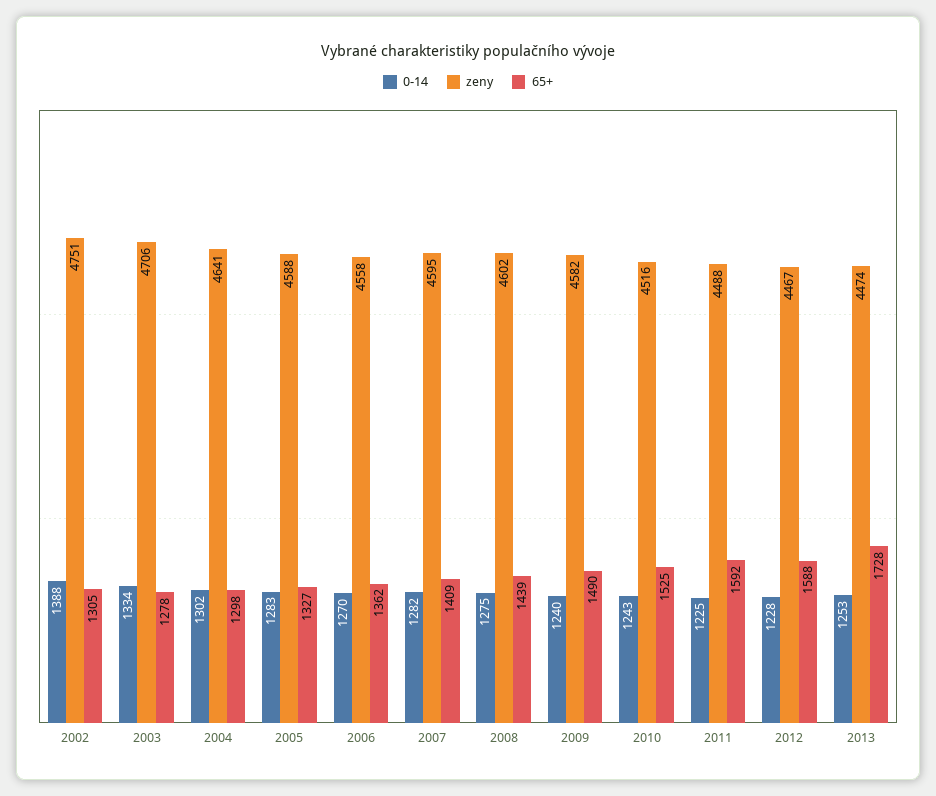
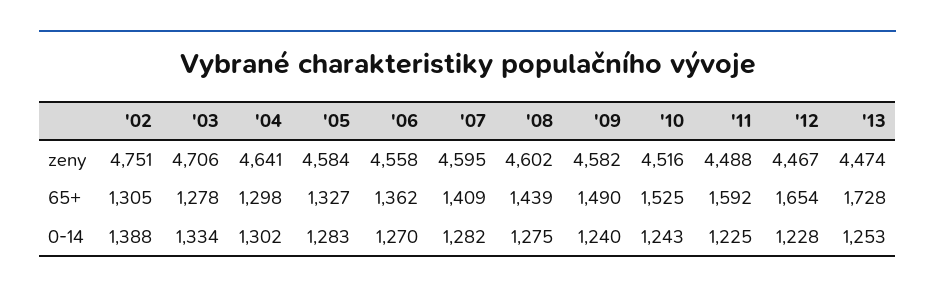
  {
    "0-14": {
      "2002": 1388,
      "2003": 1334,
      "2004": 1302,
      "2005": 1283,
      "2006": 1270,
      "2007": 1282,
      "2008": 1275,
      "2009": 1240,
      "2010": 1243,
      "2011": 1225,
      "2012": 1228,
      "2013": 1253
    },
    "zeny": {
      "2002": 4751,
      "2003": 4706,
      "2004": 4641,
-     "2005": 4588,
+     "2005": 4584,
      "2006": 4558,
      "2007": 4595,
      "2008": 4602,
      "2009": 4582,
      "2010": 4516,
      "2011": 4488,
      "2012": 4467,
      "2013": 4474
    },
    "65+": {
      "2002": 1305,
      "2003": 1278,
      "2004": 1298,
      "2005": 1327,
      "2006": 1362,
      "2007": 1409,
      "2008": 1439,
      "2009": 1490,
      "2010": 1525,
      "2011": 1592,
-     "2012": 1588,
+     "2012": 1654,
      "2013": 1728
    }
  }

